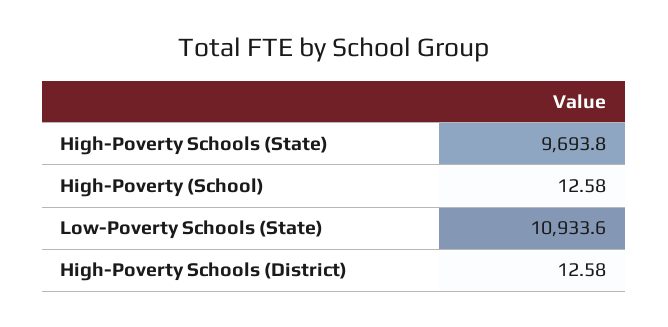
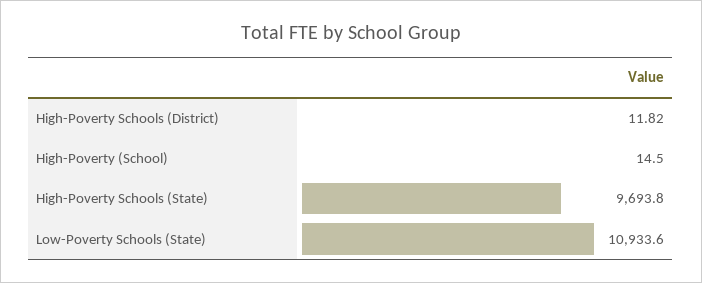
  {
    "High-Poverty Schools (State)": 9693.8,
-   "High-Poverty (School)": 12.58,
+   "High-Poverty (School)": 14.5,
    "Low-Poverty Schools (State)": 10933.6,
-   "High-Poverty Schools (District)": 12.58
+   "High-Poverty Schools (District)": 11.82
  }

